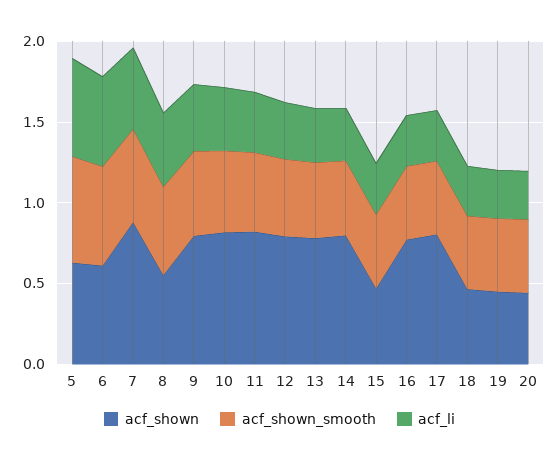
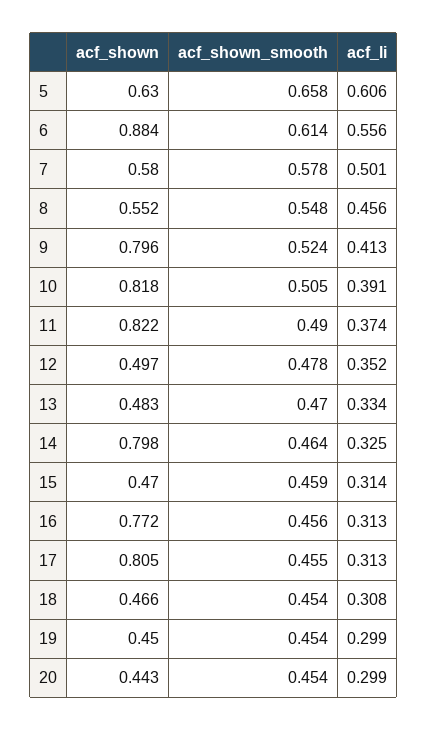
  {
    "acf_shown": {
      "5": 0.63,
-     "6": 0.6,
+     "6": 0.884,
-     "7": 0.9,
+     "7": 0.58,
      "8": 0.552,
      "9": 0.796,
      "10": 0.818,
      "11": 0.822,
-     "12": 0.8,
+     "12": 0.497,
-     "13": 0.8,
+     "13": 0.483,
      "14": 0.798,
      "15": 0.47,
      "16": 0.772,
      "17": 0.805,
      "18": 0.466,
      "19": 0.45,
      "20": 0.443
    },
    "acf_shown_smooth": {
      "5": 0.658,
      "6": 0.614,
      "7": 0.578,
      "8": 0.548,
      "9": 0.524,
      "10": 0.505,
      "11": 0.49,
      "12": 0.478,
      "13": 0.47,
      "14": 0.464,
      "15": 0.459,
      "16": 0.456,
      "17": 0.455,
      "18": 0.454,
      "19": 0.454,
      "20": 0.454
    },
    "acf_li": {
      "5": 0.606,
      "6": 0.556,
      "7": 0.501,
      "8": 0.456,
      "9": 0.413,
      "10": 0.391,
      "11": 0.374,
      "12": 0.352,
      "13": 0.334,
      "14": 0.325,
      "15": 0.314,
      "16": 0.313,
      "17": 0.313,
      "18": 0.308,
      "19": 0.299,
      "20": 0.299
    }
  }

